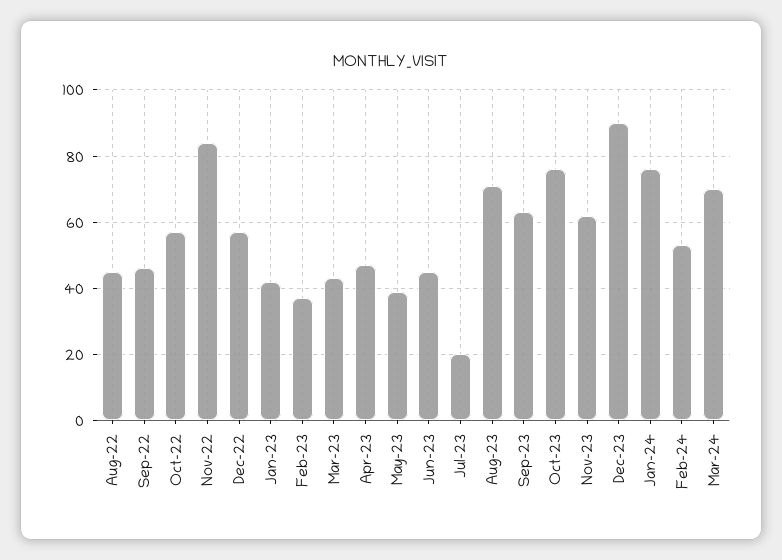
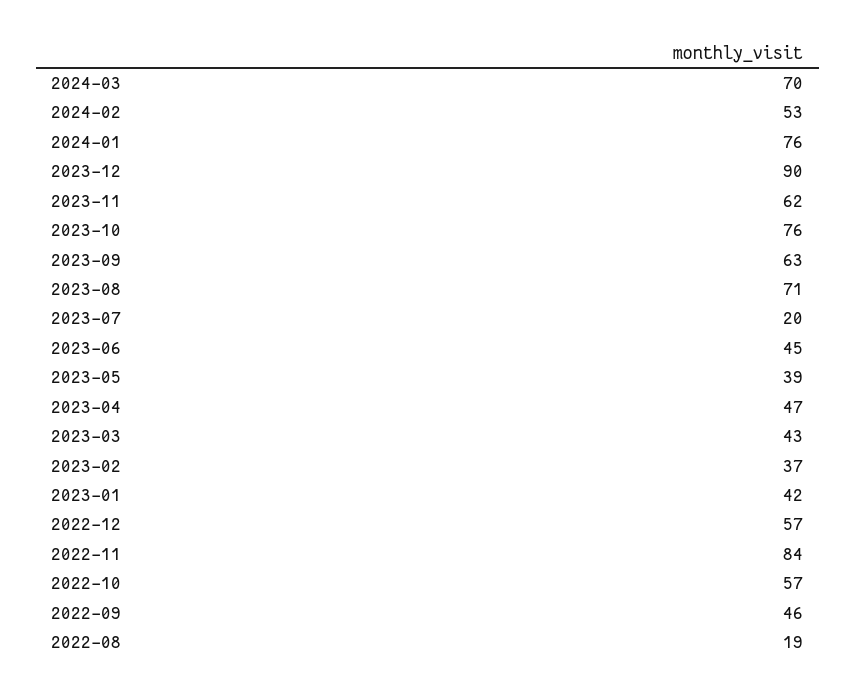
  {
-   "Aug-22": 45,
+   "Aug-22": 19,
    "Sep-22": 46,
    "Oct-22": 57,
    "Nov-22": 84,
    "Dec-22": 57,
    "Jan-23": 42,
    "Feb-23": 37,
    "Mar-23": 43,
    "Apr-23": 47,
    "May-23": 39,
    "Jun-23": 45,
    "Jul-23": 20,
    "Aug-23": 71,
    "Sep-23": 63,
    "Oct-23": 76,
    "Nov-23": 62,
    "Dec-23": 90,
    "Jan-24": 76,
    "Feb-24": 53,
    "Mar-24": 70
  }

